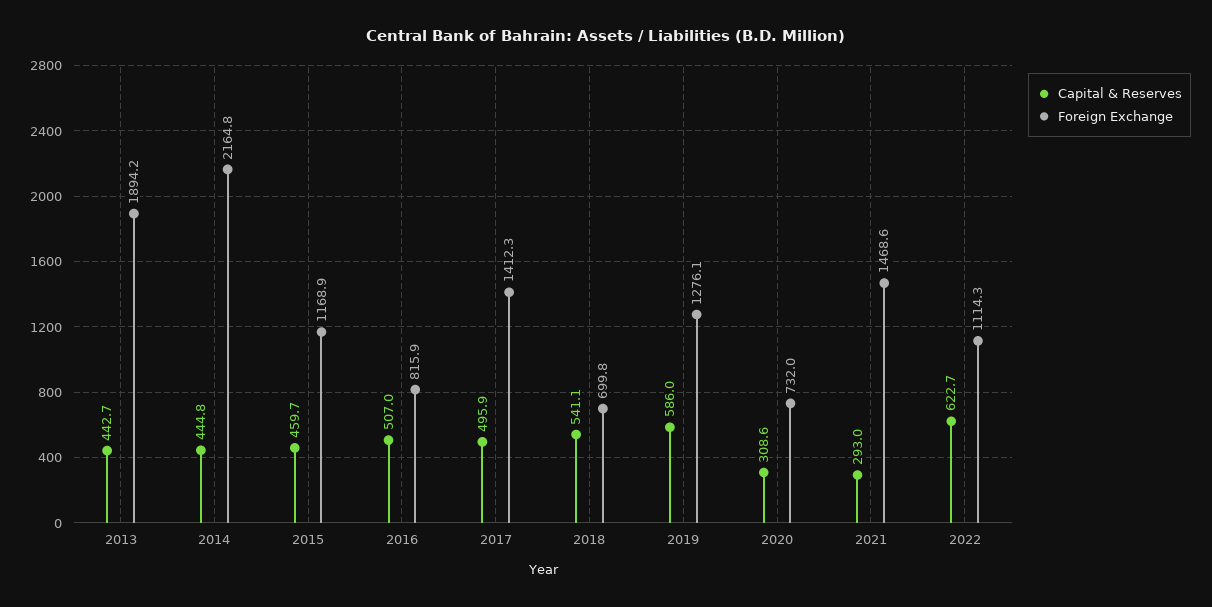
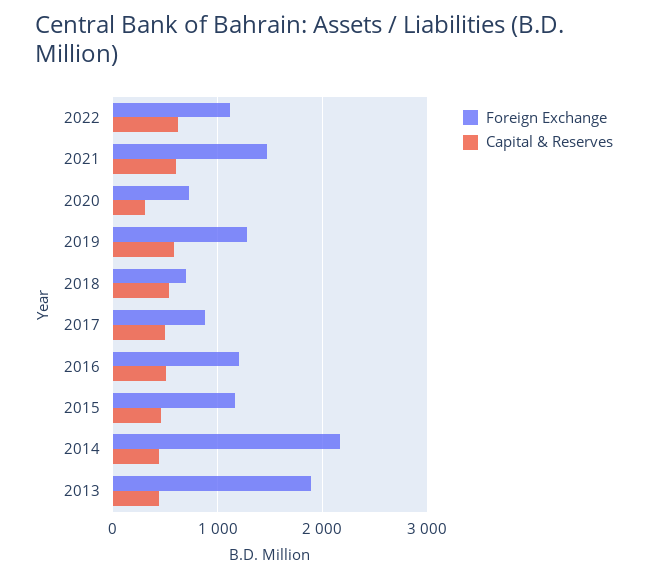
  {
    "Capital & Reserves": {
      "2013": 442.7,
      "2014": 444.8,
      "2015": 459.7,
      "2016": 507,
      "2017": 495.9,
      "2018": 541.1,
      "2019": 586,
      "2020": 308.6,
-     "2021": 293,
+     "2021": 600,
      "2022": 622.7
    },
    "Foreign Exchange": {
      "2013": 1894.2,
      "2014": 2164.8,
      "2015": 1168.9,
-     "2016": 815.9,
+     "2016": 1200,
-     "2017": 1412.3,
+     "2017": 900,
      "2018": 699.8,
      "2019": 1276.1,
      "2020": 732,
      "2021": 1468.6,
      "2022": 1114.3
    }
  }

